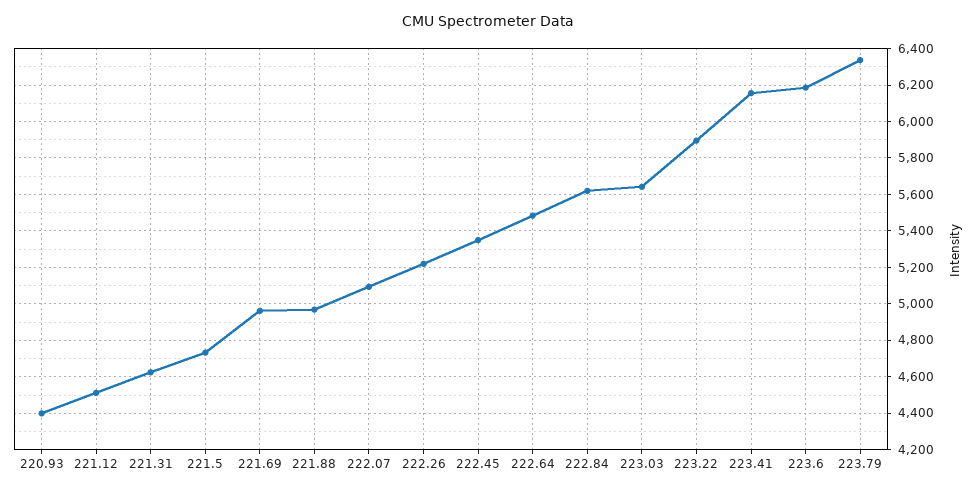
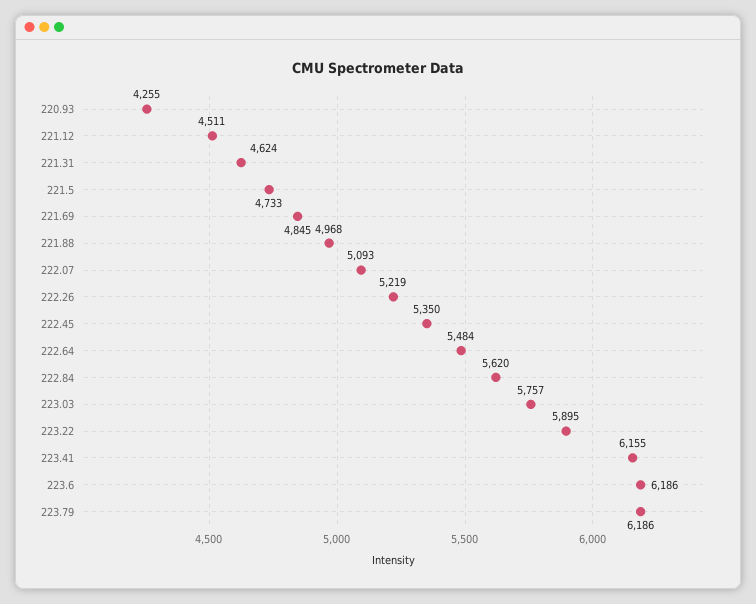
  {
-   "220.93": 4400,
+   "220.93": 4255,
    "221.12": 4511,
    "221.31": 4624,
    "221.5": 4733,
-   "221.69": 4950,
+   "221.69": 4845,
    "221.88": 4968,
    "222.07": 5093,
    "222.26": 5219,
    "222.45": 5350,
    "222.64": 5484,
    "222.84": 5620,
-   "223.03": 5650,
+   "223.03": 5757,
    "223.22": 5895,
    "223.41": 6155,
    "223.6": 6186,
-   "223.79": 6350
+   "223.79": 6186
  }

